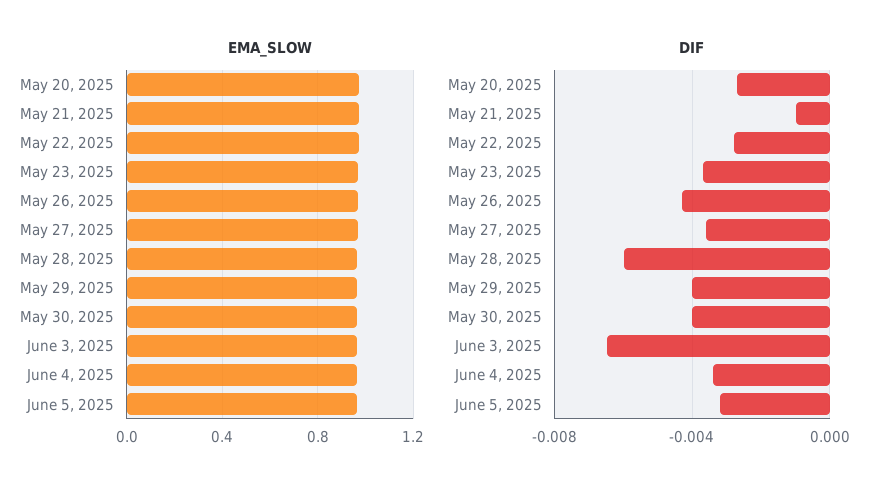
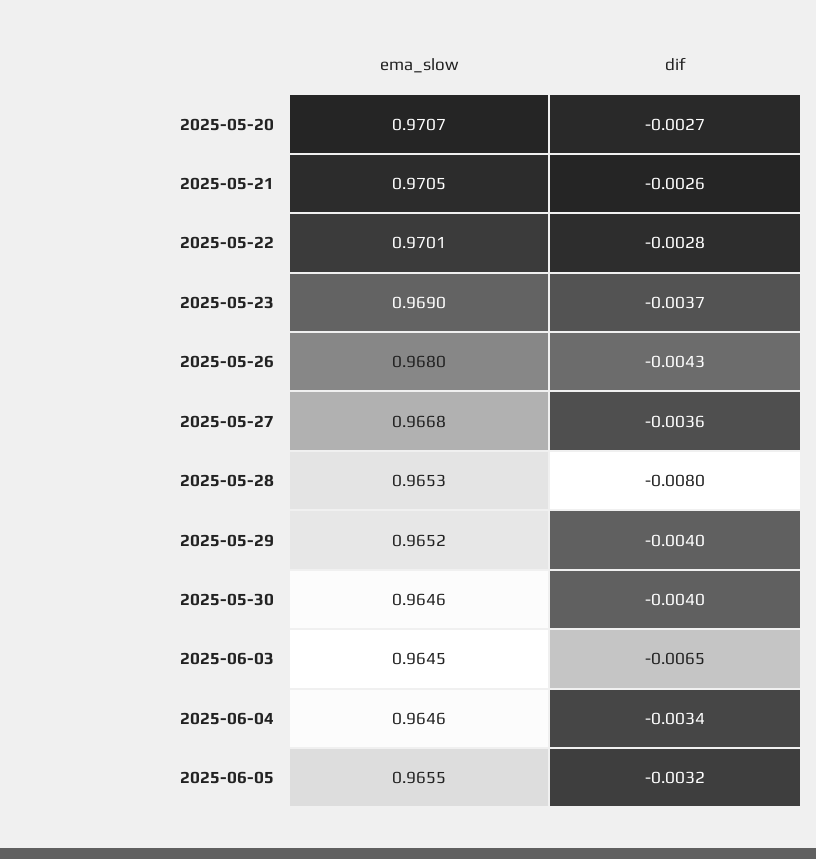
  {
    "EMA_SLOW": {
      "May 20, 2025": 0.9707,
      "May 21, 2025": 0.9705,
      "May 22, 2025": 0.9701,
      "May 23, 2025": 0.969,
      "May 26, 2025": 0.968,
      "May 27, 2025": 0.9668,
      "May 28, 2025": 0.9653,
      "May 29, 2025": 0.9652,
      "May 30, 2025": 0.9646,
      "June 3, 2025": 0.9645,
      "June 4, 2025": 0.9646,
      "June 5, 2025": 0.9655
    },
    "DIF": {
      "May 20, 2025": -0.0027,
-     "May 21, 2025": -0.001,
+     "May 21, 2025": -0.0026,
      "May 22, 2025": -0.0028,
      "May 23, 2025": -0.0037,
      "May 26, 2025": -0.0043,
      "May 27, 2025": -0.0036,
-     "May 28, 2025": -0.006,
+     "May 28, 2025": -0.008,
      "May 29, 2025": -0.004,
      "May 30, 2025": -0.004,
      "June 3, 2025": -0.0065,
      "June 4, 2025": -0.0034,
      "June 5, 2025": -0.0032
    }
  }

